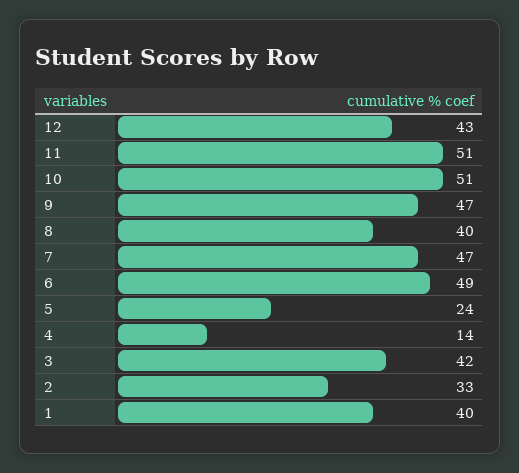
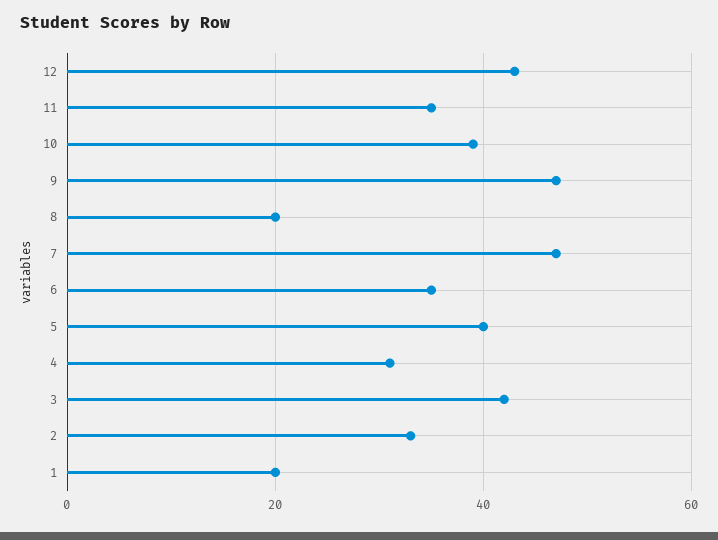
  {
    "12": 43,
-   "11": 51,
+   "11": 35,
-   "10": 51,
+   "10": 40,
    "9": 47,
-   "8": 40,
+   "8": 20,
    "7": 47,
-   "6": 49,
+   "6": 35,
-   "5": 24,
+   "5": 40,
-   "4": 14,
+   "4": 30,
    "3": 42,
    "2": 33,
-   "1": 40
+   "1": 20
  }

